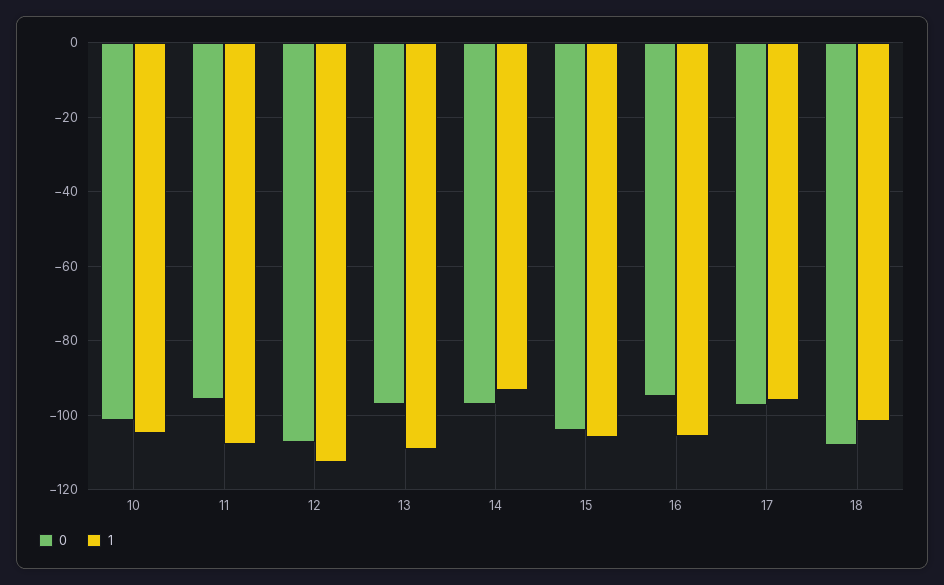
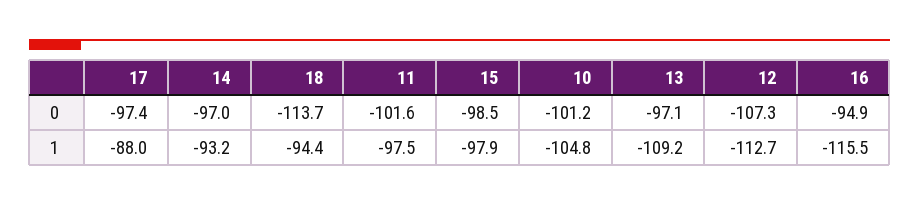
  {
    "0": {
      "10": -101.2,
-     "11": -96,
+     "11": -101.6,
      "12": -107.3,
      "13": -97.1,
      "14": -97,
-     "15": -104,
+     "15": -98.5,
      "16": -94.9,
      "17": -97.4,
-     "18": -108
+     "18": -113.7
    },
    "1": {
      "10": -104.8,
-     "11": -108,
+     "11": -97.5,
      "12": -112.7,
      "13": -109.2,
      "14": -93.2,
-     "15": -106,
+     "15": -97.9,
-     "16": -106,
+     "16": -115.5,
-     "17": -96,
+     "17": -88,
-     "18": -102
+     "18": -94.4
    }
  }

